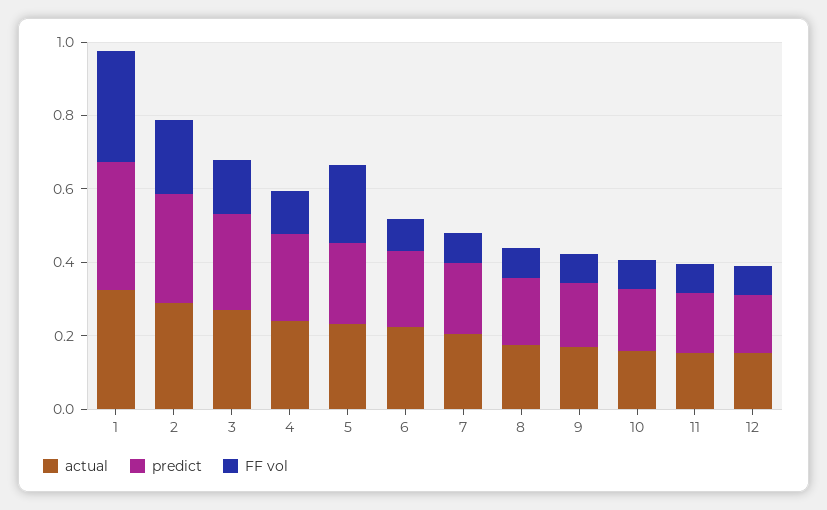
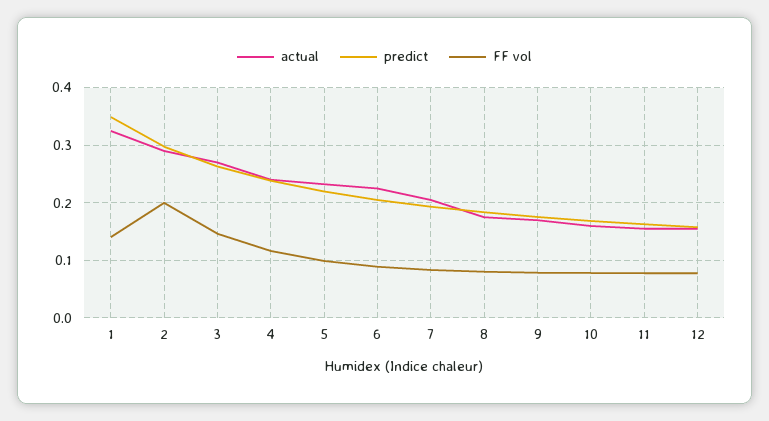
  {
    "actual": {
      "1": 0.32,
      "2": 0.3,
      "3": 0.28,
      "4": 0.24,
      "5": 0.24,
      "6": 0.22,
      "7": 0.2,
      "8": 0.18,
      "9": 0.18,
      "10": 0.16,
      "11": 0.16,
      "12": 0.16
    },
    "predict": {
      "1": 0.34,
      "2": 0.3,
      "3": 0.26,
      "4": 0.24,
      "5": 0.22,
      "6": 0.2,
      "7": 0.2,
      "8": 0.18,
      "9": 0.18,
      "10": 0.16,
      "11": 0.16,
      "12": 0.16
    },
    "FF vol": {
-     "1": 0.3,
+     "1": 0.14,
      "2": 0.2,
      "3": 0.14,
      "4": 0.12,
-     "5": 0.2,
+     "5": 0.1,
      "6": 0.08,
      "7": 0.08,
      "8": 0.08,
      "9": 0.08,
      "10": 0.08,
      "11": 0.08,
      "12": 0.08
    }
  }

